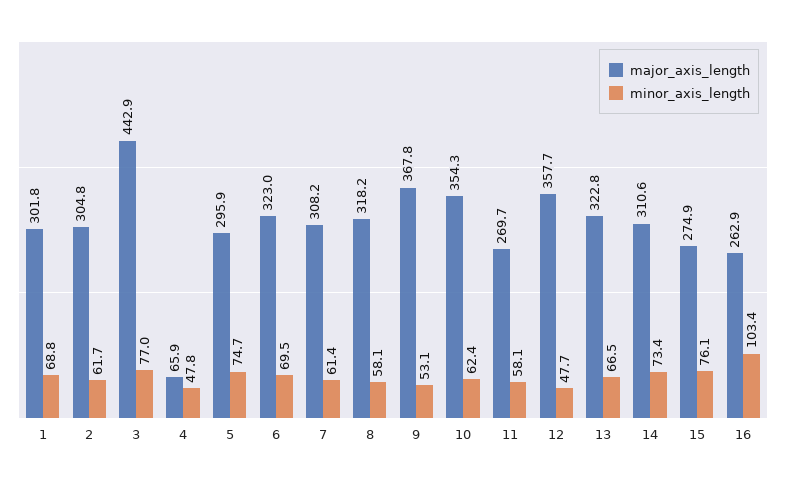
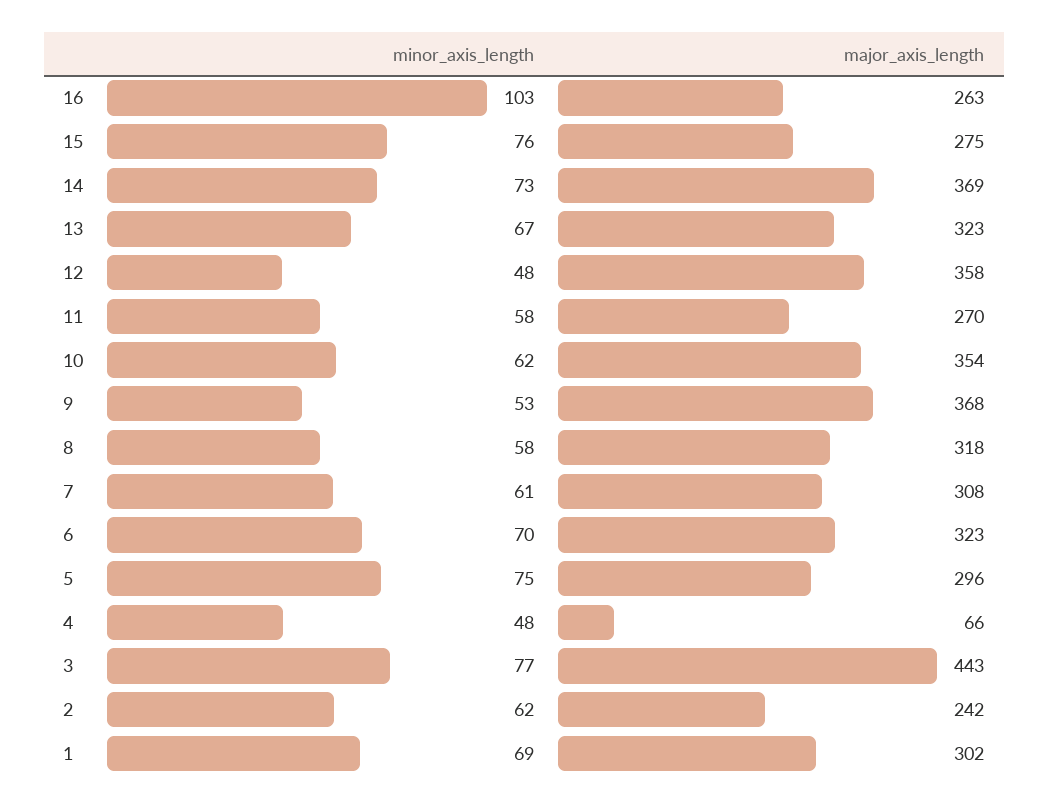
  {
    "major_axis_length": {
      "1": 301.8,
-     "2": 304.8,
+     "2": 242,
      "3": 442.9,
      "4": 65.9,
      "5": 295.9,
      "6": 323,
      "7": 308.2,
      "8": 318.2,
      "9": 367.8,
      "10": 354.3,
      "11": 269.7,
      "12": 357.7,
      "13": 322.8,
-     "14": 310.6,
+     "14": 369,
      "15": 274.9,
      "16": 262.9
    },
    "minor_axis_length": {
      "1": 68.8,
      "2": 61.7,
      "3": 77,
      "4": 47.8,
      "5": 74.7,
      "6": 69.5,
      "7": 61.4,
      "8": 58.1,
      "9": 53.1,
      "10": 62.4,
      "11": 58.1,
      "12": 47.7,
      "13": 66.5,
      "14": 73.4,
      "15": 76.1,
      "16": 103.4
    }
  }

